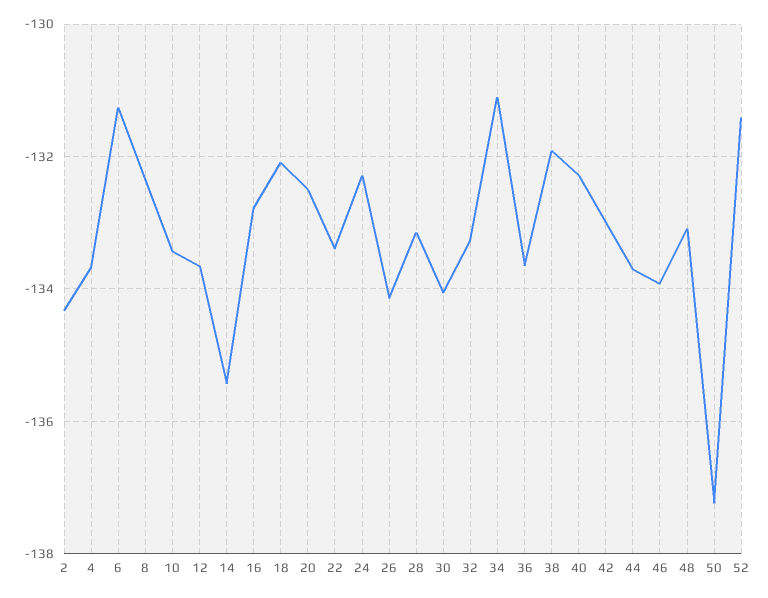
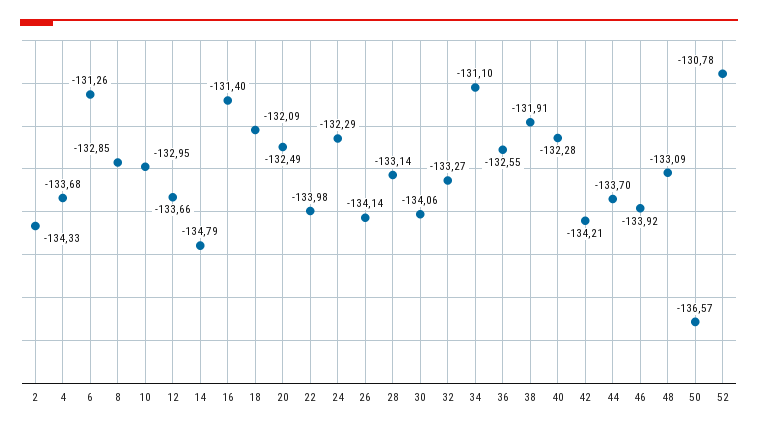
  {
    "2": -134.33,
    "4": -133.68,
    "6": -131.26,
-   "8": -132.4,
+   "8": -132.85,
-   "10": -133.4,
+   "10": -132.95,
    "12": -133.66,
-   "14": -135.4,
+   "14": -134.79,
-   "16": -132.8,
+   "16": -131.4,
    "18": -132.09,
    "20": -132.49,
-   "22": -133.4,
+   "22": -133.98,
    "24": -132.29,
    "26": -134.14,
    "28": -133.14,
    "30": -134.06,
    "32": -133.27,
    "34": -131.1,
-   "36": -133.6,
+   "36": -132.55,
    "38": -131.91,
    "40": -132.28,
-   "42": -133,
+   "42": -134.21,
    "44": -133.7,
    "46": -133.92,
    "48": -133.09,
-   "50": -137.2,
+   "50": -136.57,
-   "52": -131.4
+   "52": -130.78
  }

